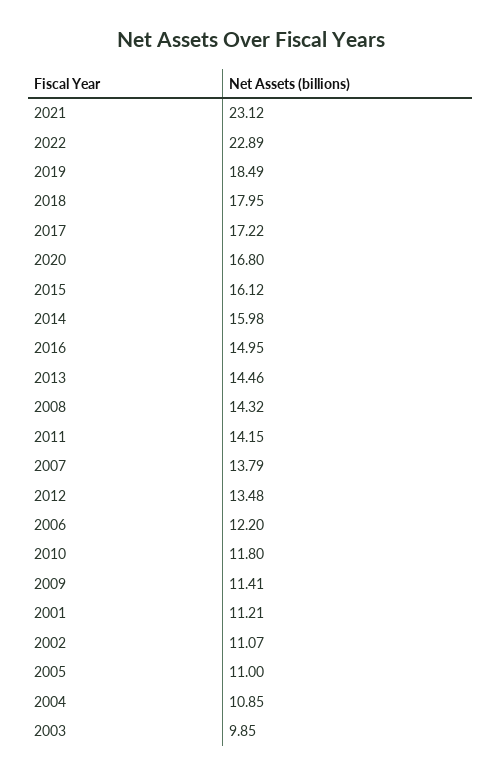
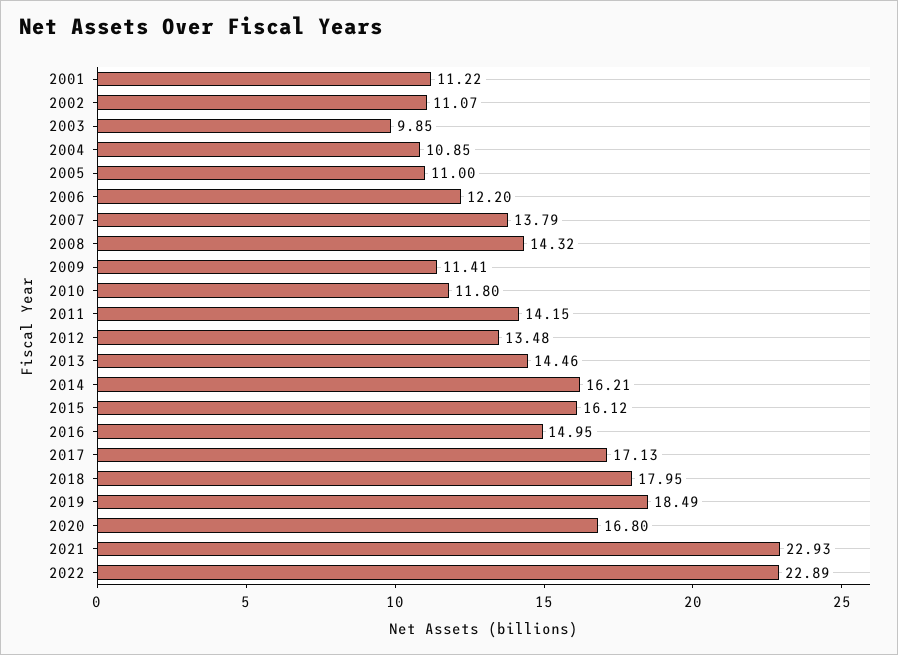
  {
-   "2021": 23.12,
+   "2021": 22.93,
    "2022": 22.89,
    "2019": 18.49,
    "2018": 17.95,
-   "2017": 17.22,
+   "2017": 17.13,
    "2020": 16.8,
    "2015": 16.12,
-   "2014": 15.98,
+   "2014": 16.21,
    "2016": 14.95,
    "2013": 14.46,
    "2008": 14.32,
    "2011": 14.15,
    "2007": 13.79,
    "2012": 13.48,
    "2006": 12.2,
    "2010": 11.8,
    "2009": 11.41,
-   "2001": 11.21,
+   "2001": 11.22,
    "2002": 11.07,
    "2005": 11,
    "2004": 10.85,
    "2003": 9.85
  }

